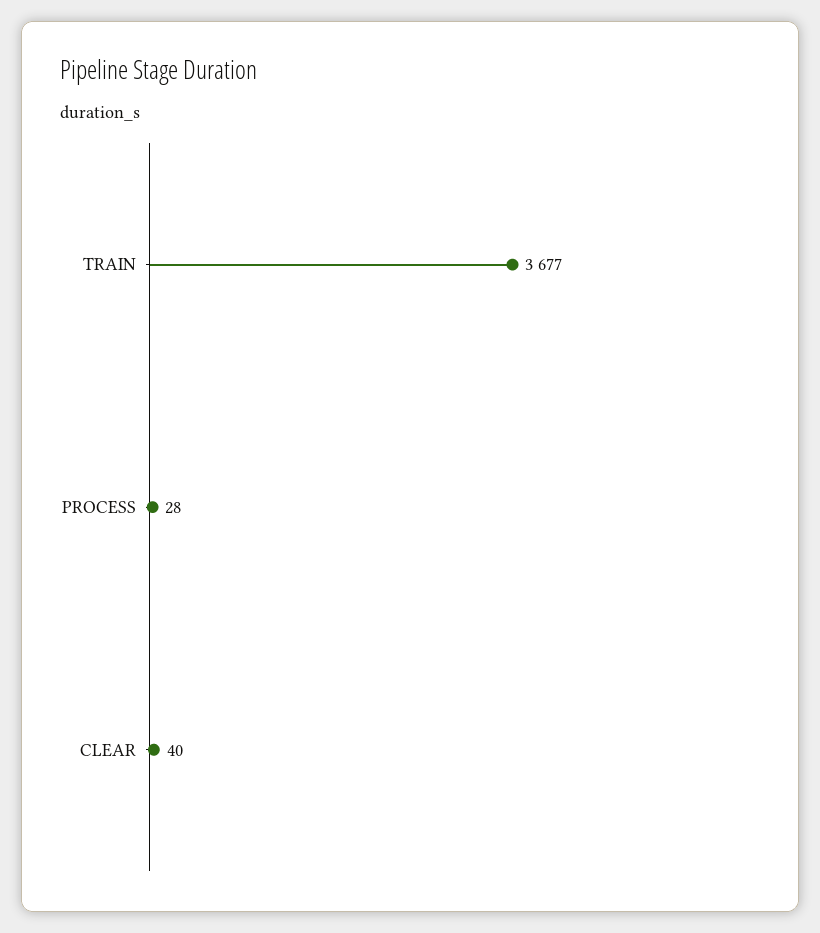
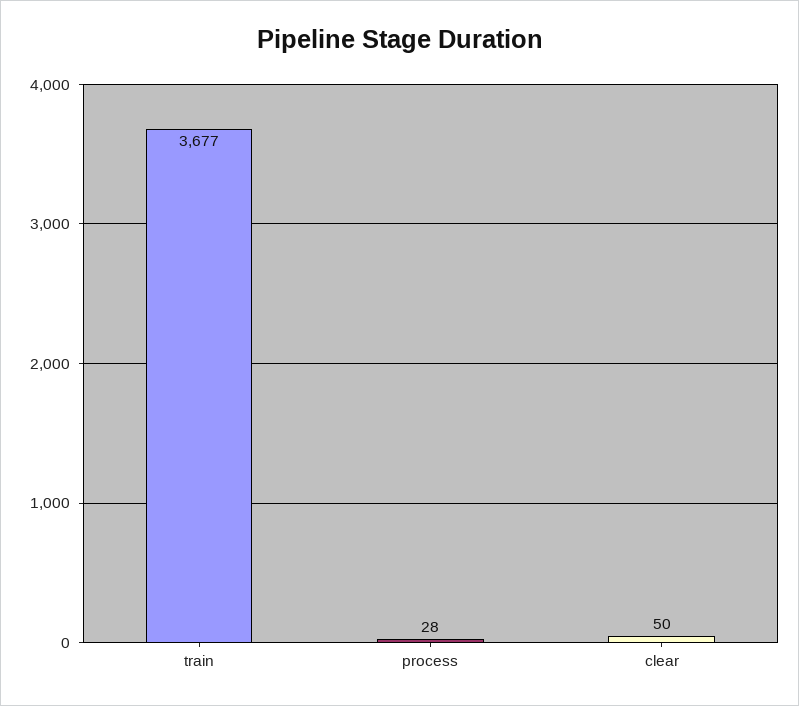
  {
    "TRAIN": 3677,
    "PROCESS": 28,
-   "CLEAR": 40
+   "CLEAR": 50
  }

